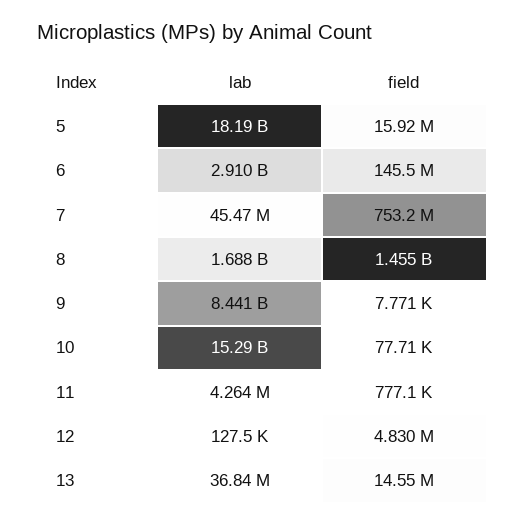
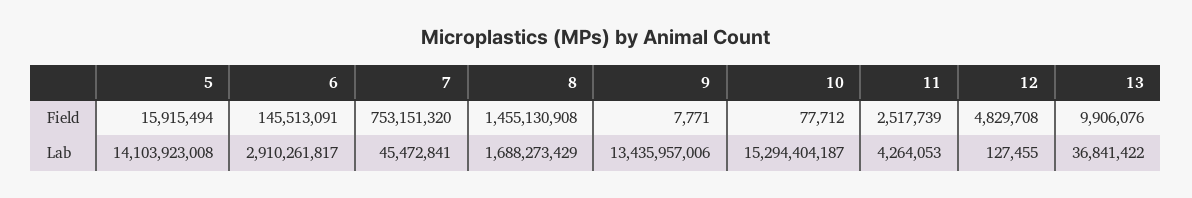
  {
    "lab": {
-     "5": 18190000000,
+     "5": 14103923008,
      "6": 2910261817,
      "7": 45472841,
      "8": 1688273429,
-     "9": 8441000000,
+     "9": 13435957006,
      "10": 15294404187,
      "11": 4264053,
      "12": 127455,
      "13": 36841422
    },
    "field": {
      "5": 15915494,
      "6": 145513091,
      "7": 753151320,
      "8": 1455130908,
      "9": 7771,
      "10": 77712,
-     "11": 777100,
+     "11": 2517739,
      "12": 4829708,
-     "13": 14550000
+     "13": 9906076
    }
  }

